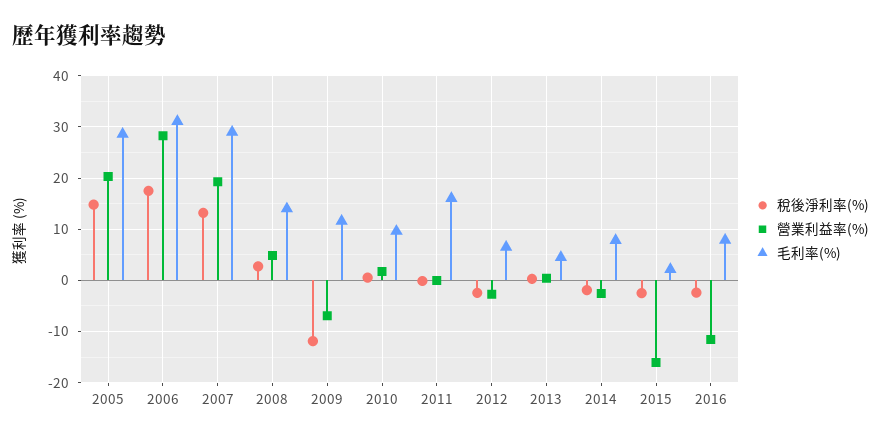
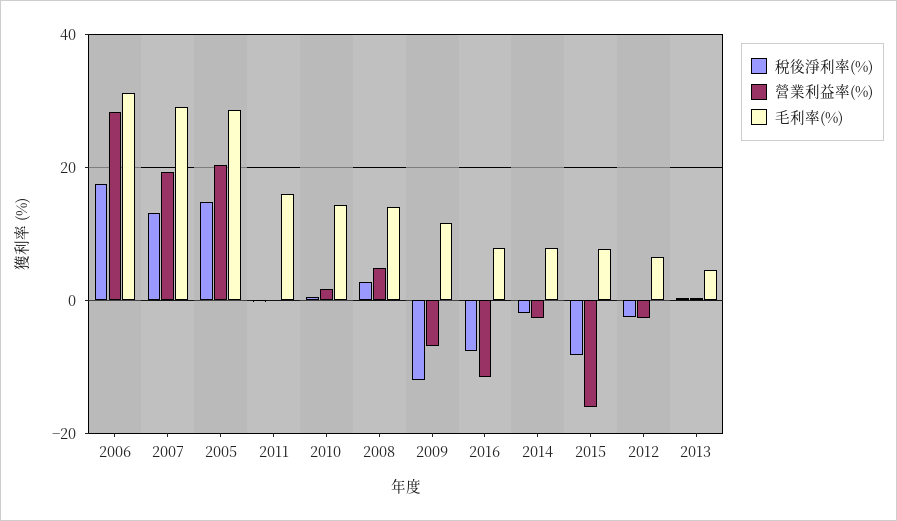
  {
    "稅後淨利率(%)": {
      "2005": 14,
      "2006": 18,
      "2007": 14,
      "2008": 2,
      "2009": -12,
      "2010": 0,
      "2011": 0,
      "2012": -2,
      "2013": 0,
      "2014": -2,
-     "2015": -2,
+     "2015": -8,
-     "2016": -2
+     "2016": -8
    },
    "營業利益率(%)": {
      "2005": 20,
      "2006": 28,
      "2007": 20,
      "2008": 4,
      "2009": -6,
      "2010": 2,
      "2011": 0,
      "2012": -2,
      "2013": 0,
      "2014": -2,
      "2015": -16,
      "2016": -12
    },
    "毛利率(%)": {
      "2005": 28,
      "2006": 32,
      "2007": 30,
      "2008": 14,
      "2009": 12,
-     "2010": 10,
+     "2010": 14,
      "2011": 16,
      "2012": 6,
      "2013": 4,
      "2014": 8,
-     "2015": 2,
+     "2015": 8,
      "2016": 8
    }
  }

